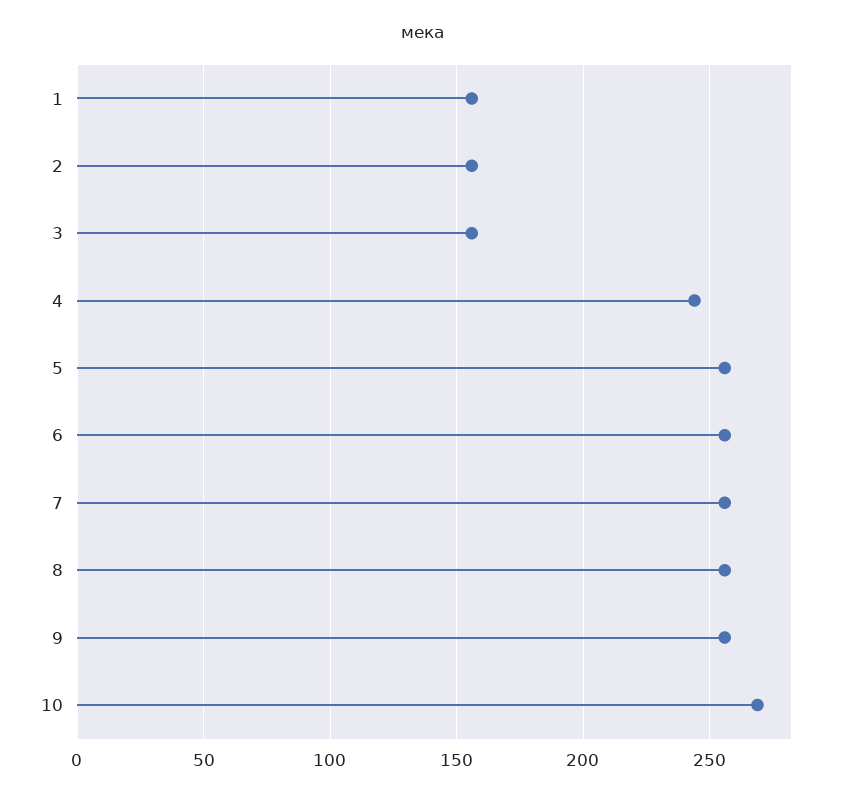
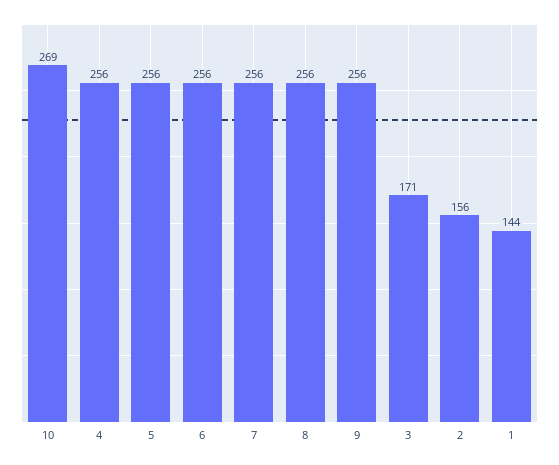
  {
-   "1": 155,
+   "1": 144,
    "2": 156,
-   "3": 155,
+   "3": 171,
-   "4": 245,
+   "4": 256,
    "5": 256,
    "6": 256,
    "7": 256,
    "8": 256,
    "9": 256,
    "10": 269
  }

